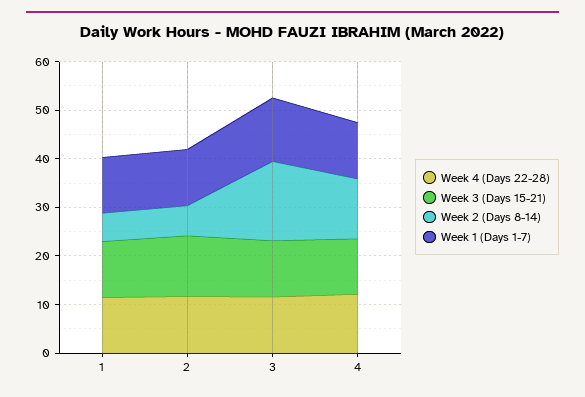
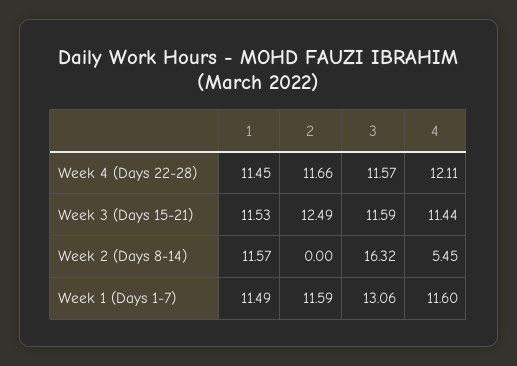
  {
    "Week 4 (Days 22-28)": {
      "1": 11.45,
      "2": 11.66,
      "3": 11.57,
      "4": 12.11
    },
    "Week 3 (Days 15-21)": {
      "1": 11.53,
      "2": 12.49,
      "3": 11.59,
      "4": 11.44
    },
    "Week 2 (Days 8-14)": {
-     "1": 6,
+     "1": 11.57,
-     "2": 6,
+     "2": 0,
      "3": 16.32,
-     "4": 12
+     "4": 5.45
    },
    "Week 1 (Days 1-7)": {
      "1": 11.49,
      "2": 11.59,
      "3": 13.06,
      "4": 11.6
    }
  }

